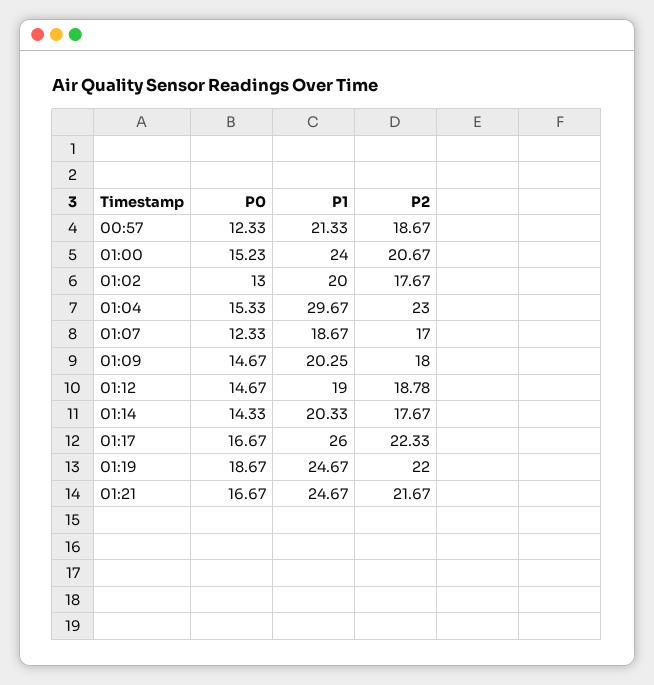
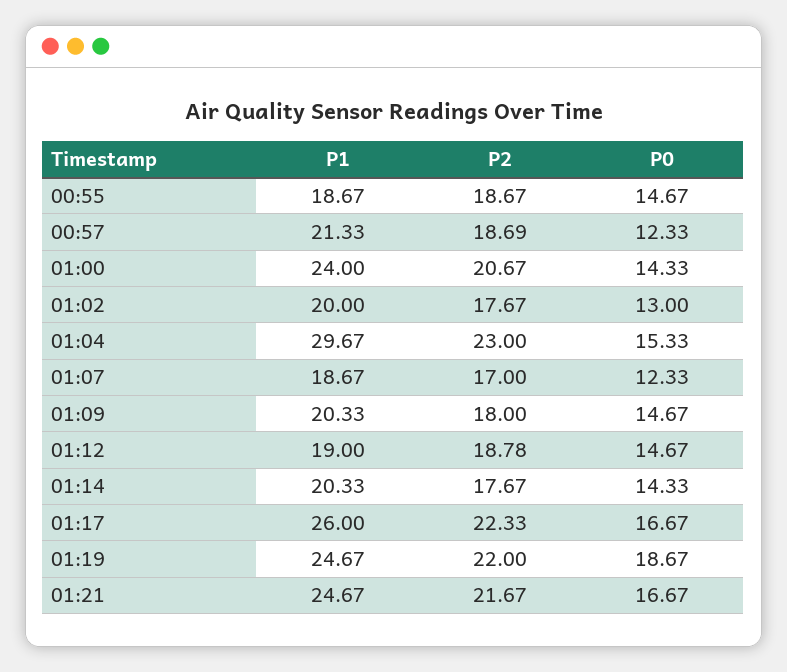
  {
    "P0": {
      "00:57": 12.33,
-     "01:00": 15.23,
+     "01:00": 14.33,
      "01:02": 13,
      "01:04": 15.33,
      "01:07": 12.33,
      "01:09": 14.67,
      "01:12": 14.67,
      "01:14": 14.33,
      "01:17": 16.67,
      "01:19": 18.67,
-     "01:21": 16.67
+     "01:21": 16.67,
+     "00:55": 14.67
    },
    "P1": {
      "00:57": 21.33,
      "01:00": 24,
      "01:02": 20,
      "01:04": 29.67,
      "01:07": 18.67,
-     "01:09": 20.25,
+     "01:09": 20.33,
      "01:12": 19,
      "01:14": 20.33,
      "01:17": 26,
      "01:19": 24.67,
-     "01:21": 24.67
+     "01:21": 24.67,
+     "00:55": 18.67
    },
    "P2": {
-     "00:57": 18.67,
+     "00:57": 18.69,
      "01:00": 20.67,
      "01:02": 17.67,
      "01:04": 23,
      "01:07": 17,
      "01:09": 18,
      "01:12": 18.78,
      "01:14": 17.67,
      "01:17": 22.33,
      "01:19": 22,
-     "01:21": 21.67
+     "01:21": 21.67,
+     "00:55": 18.67
    }
  }

